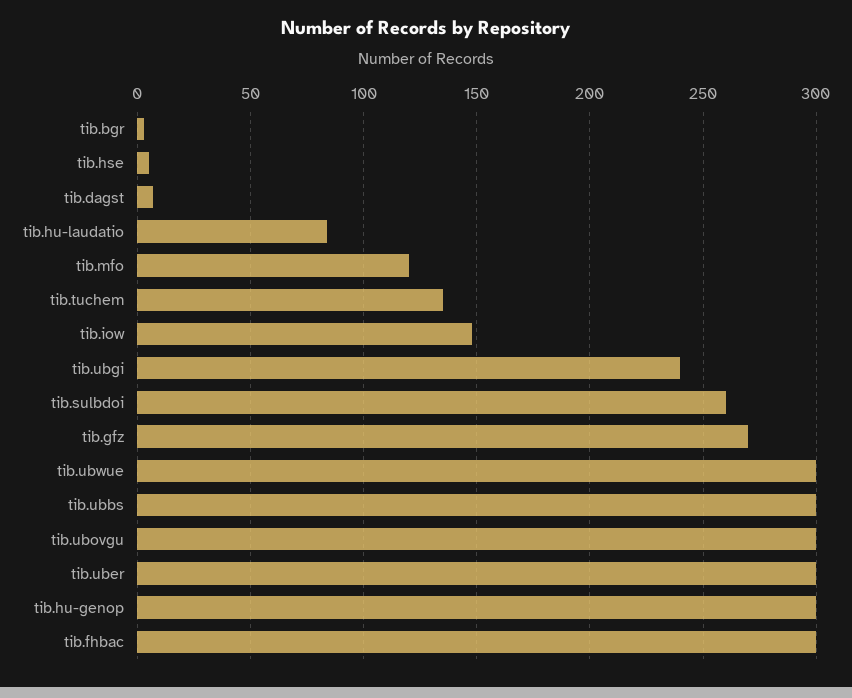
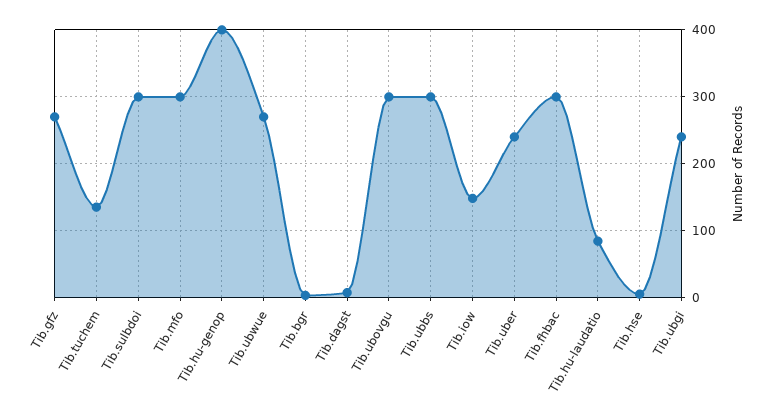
  {
    "tib.bgr": 5,
    "tib.hse": 5,
    "tib.dagst": 5,
    "tib.hu-laudatio": 85,
-   "tib.mfo": 120,
+   "tib.mfo": 300,
    "tib.tuchem": 135,
    "tib.iow": 150,
    "tib.ubgi": 240,
-   "tib.sulbdoi": 260,
+   "tib.sulbdoi": 300,
    "tib.gfz": 270,
-   "tib.ubwue": 300,
+   "tib.ubwue": 270,
    "tib.ubbs": 300,
    "tib.ubovgu": 300,
-   "tib.uber": 300,
+   "tib.uber": 240,
-   "tib.hu-genop": 300,
+   "tib.hu-genop": 400,
    "tib.fhbac": 300
  }

